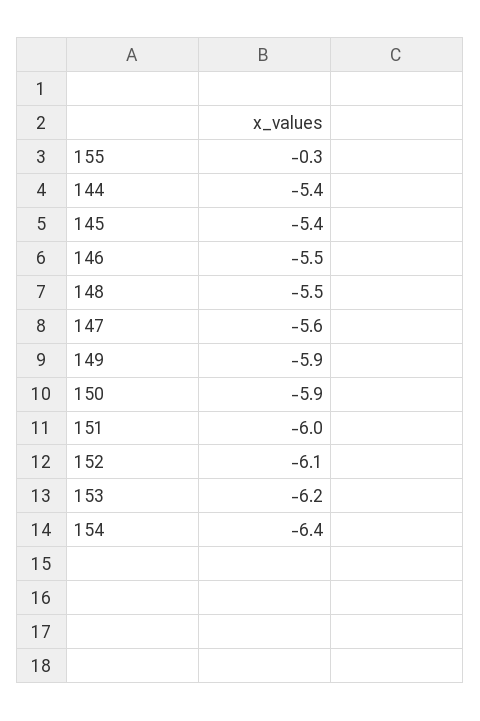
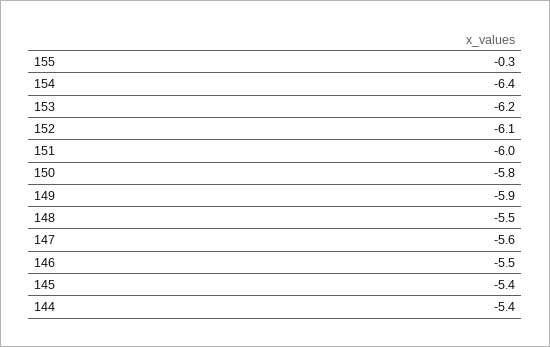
  {
    "155": -0.3,
    "144": -5.4,
    "145": -5.4,
    "146": -5.5,
    "148": -5.5,
    "147": -5.6,
    "149": -5.9,
-   "150": -5.9,
+   "150": -5.8,
    "151": -6,
    "152": -6.1,
    "153": -6.2,
    "154": -6.4
  }

